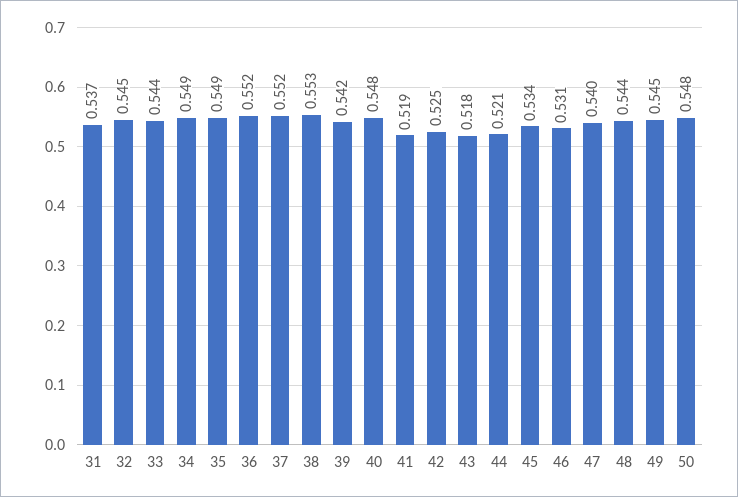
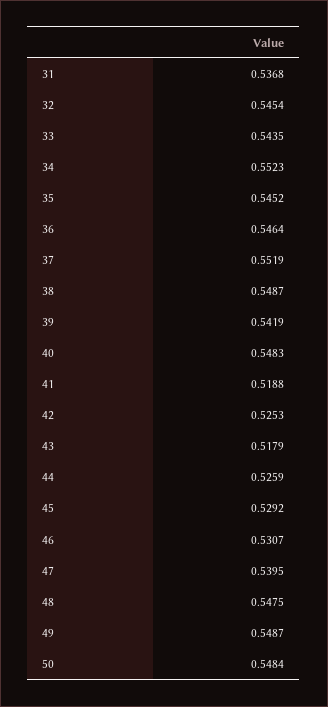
  {
    "31": 0.5368,
    "32": 0.5454,
    "33": 0.5435,
-   "34": 0.549,
+   "34": 0.5523,
-   "35": 0.549,
+   "35": 0.5452,
-   "36": 0.552,
+   "36": 0.5464,
    "37": 0.5519,
-   "38": 0.553,
+   "38": 0.5487,
    "39": 0.5419,
    "40": 0.5483,
    "41": 0.5188,
    "42": 0.5253,
    "43": 0.5179,
-   "44": 0.521,
+   "44": 0.5259,
-   "45": 0.534,
+   "45": 0.5292,
    "46": 0.5307,
    "47": 0.5395,
-   "48": 0.544,
+   "48": 0.5475,
-   "49": 0.545,
+   "49": 0.5487,
    "50": 0.5484
  }

